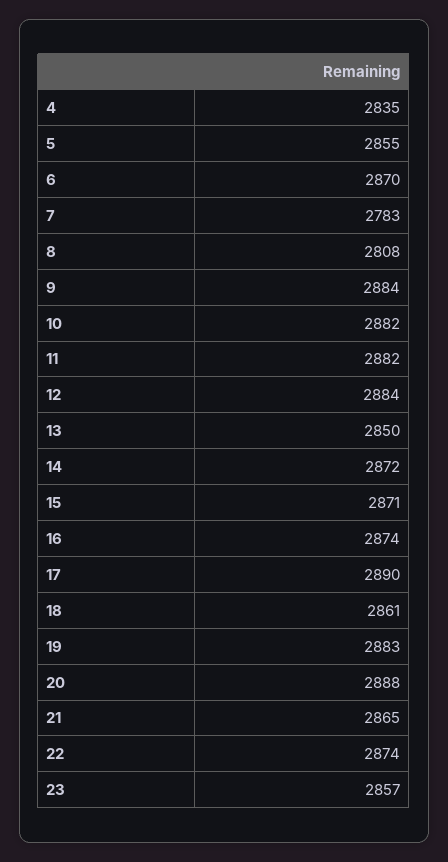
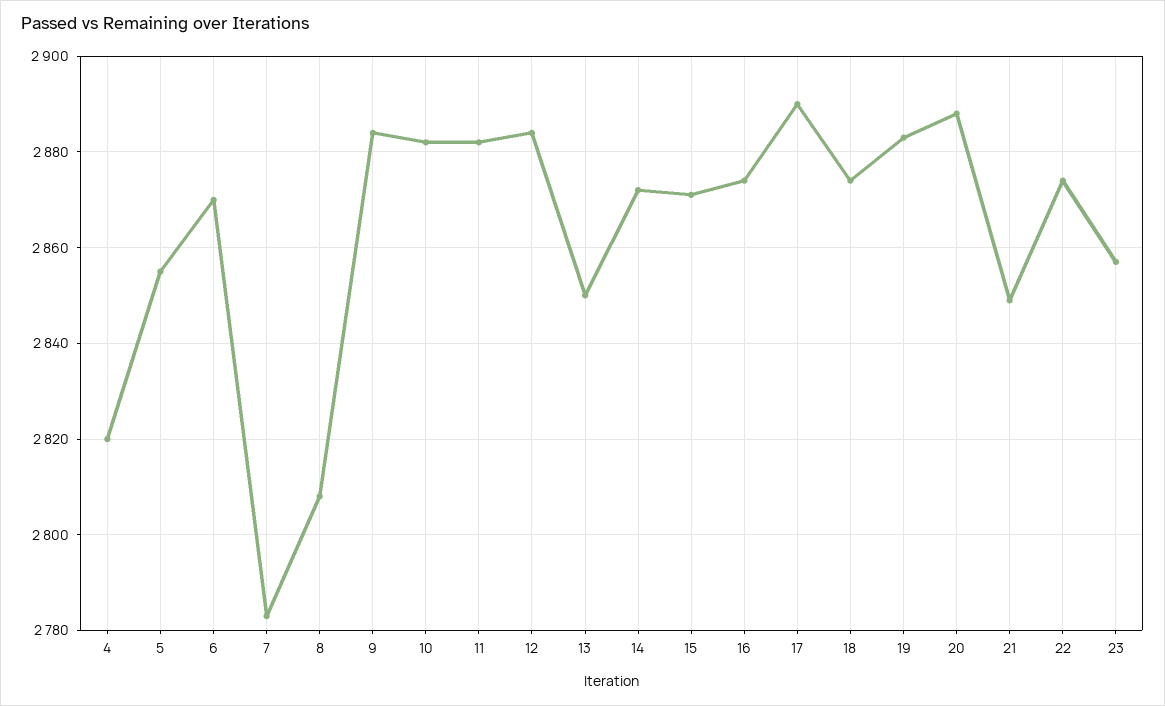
  {
-   "4": 2835,
+   "4": 2820,
    "5": 2855,
    "6": 2870,
    "7": 2783,
    "8": 2808,
    "9": 2884,
    "10": 2882,
    "11": 2882,
    "12": 2884,
    "13": 2850,
    "14": 2872,
    "15": 2871,
    "16": 2874,
    "17": 2890,
-   "18": 2861,
+   "18": 2875,
    "19": 2883,
    "20": 2888,
-   "21": 2865,
+   "21": 2850,
    "22": 2874,
    "23": 2857
  }

